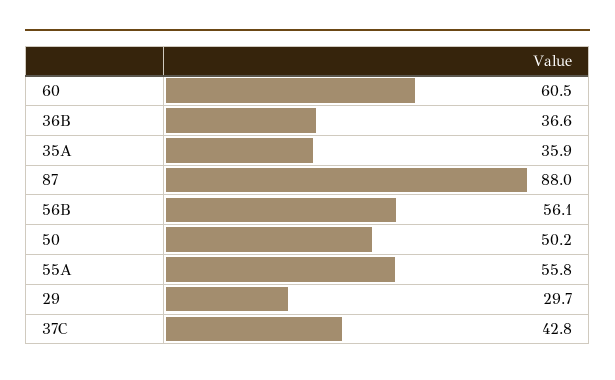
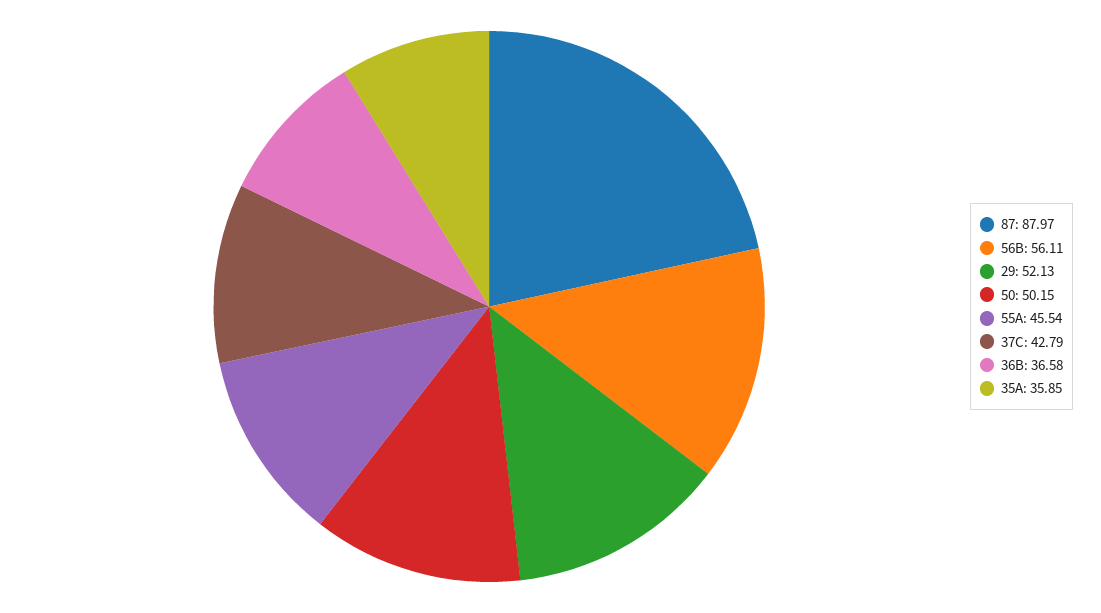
  {
-   "60": 60.5,
    "36B": 36.58,
    "35A": 35.85,
    "87": 87.97,
    "56B": 56.11,
    "50": 50.15,
-   "55A": 55.8,
+   "55A": 45.54,
-   "29": 29.7,
+   "29": 52.13,
    "37C": 42.79
  }

